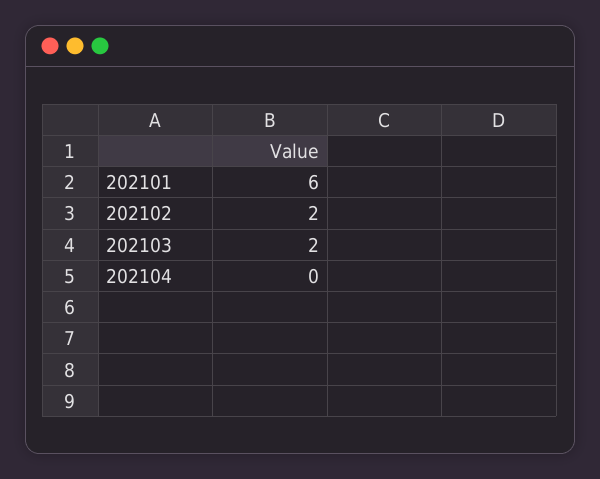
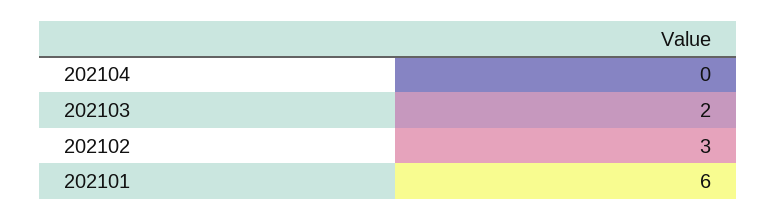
  {
    "202101": 6,
-   "202102": 2,
+   "202102": 3,
    "202103": 2,
    "202104": 0
  }

